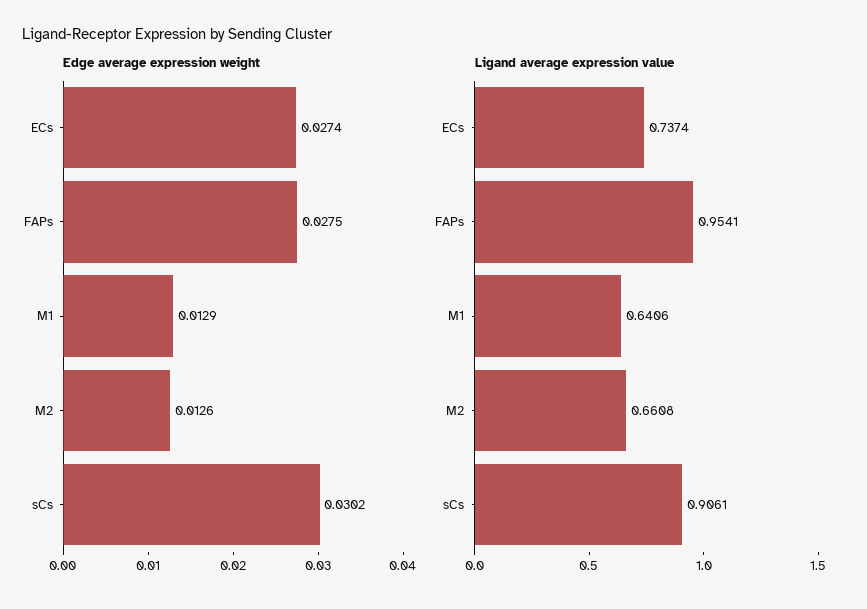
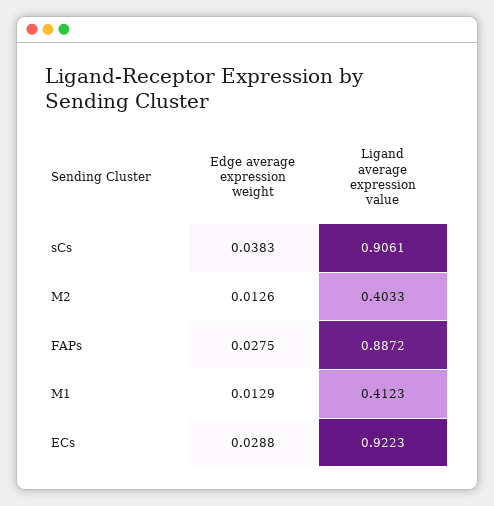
  {
    "Edge average expression weight": {
-     "ECs": 0.0274,
+     "ECs": 0.0288,
      "FAPs": 0.0275,
      "M1": 0.0129,
      "M2": 0.0126,
-     "sCs": 0.0302
+     "sCs": 0.0383
    },
    "Ligand average expression value": {
-     "ECs": 0.7374,
+     "ECs": 0.9223,
-     "FAPs": 0.9541,
+     "FAPs": 0.8872,
-     "M1": 0.6406,
+     "M1": 0.4123,
-     "M2": 0.6608,
+     "M2": 0.4033,
      "sCs": 0.9061
    }
  }

